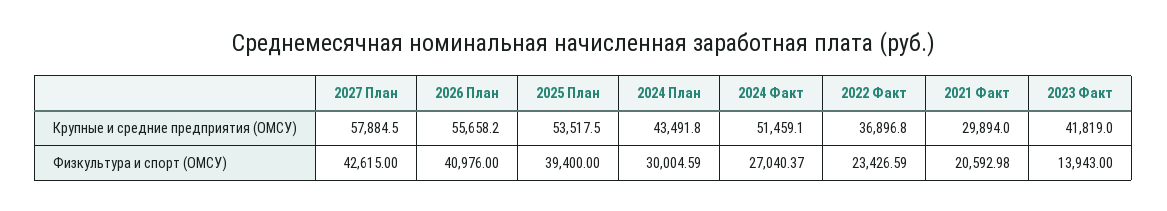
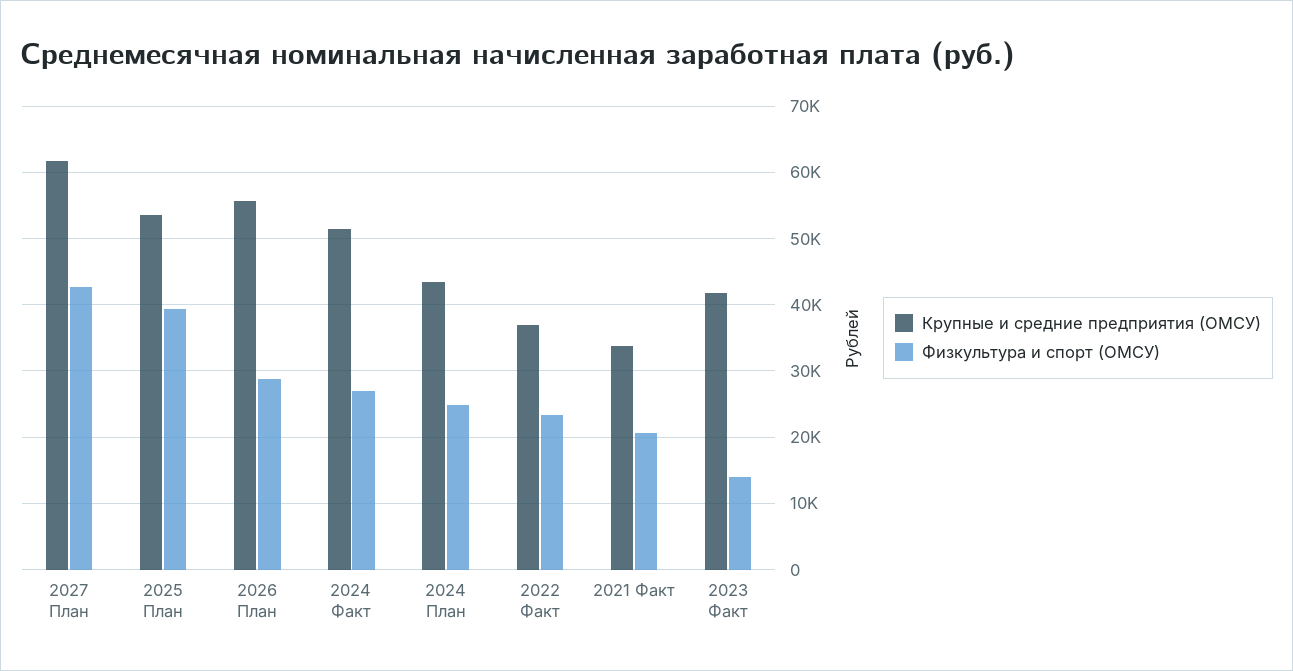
  {
    "Крупные и средние предприятия (ОМСУ)": {
-     "2027 План": 57884.5,
+     "2027 План": 62000,
      "2026 План": 55658.2,
      "2025 План": 53517.5,
      "2024 План": 43491.8,
      "2024 Факт": 51459.1,
      "2022 Факт": 36896.8,
-     "2021 Факт": 29894,
+     "2021 Факт": 34000,
      "2023 Факт": 41819
    },
    "Физкультура и спорт (ОМСУ)": {
      "2027 План": 42615,
-     "2026 План": 40976,
+     "2026 План": 29000,
      "2025 План": 39400,
-     "2024 План": 30004.59,
+     "2024 План": 25000,
      "2024 Факт": 27040.37,
      "2022 Факт": 23426.59,
      "2021 Факт": 20592.98,
      "2023 Факт": 13943
    }
  }

